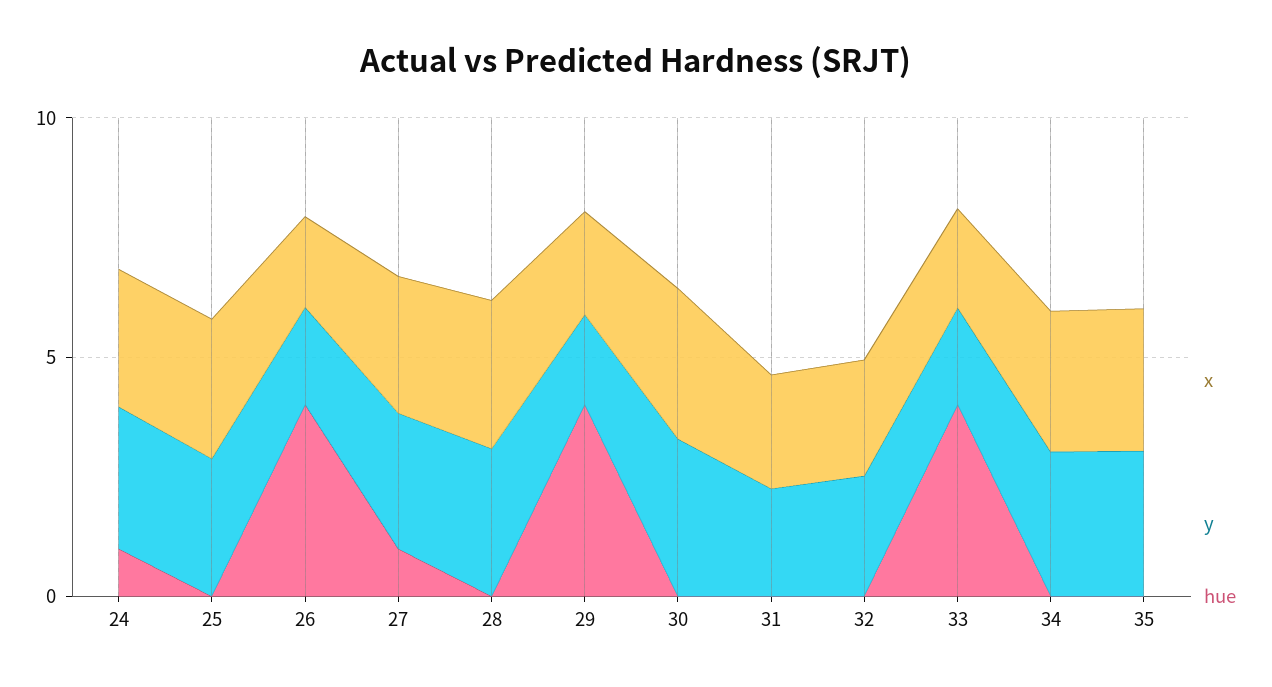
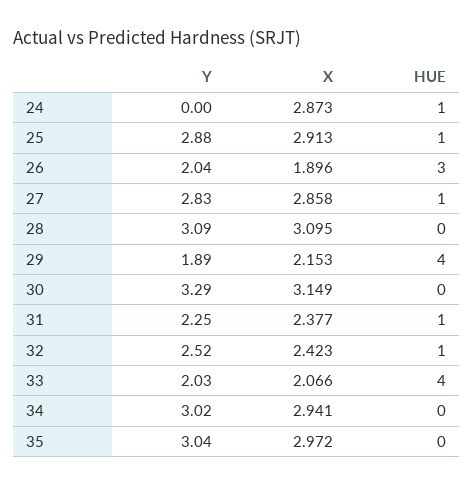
  {
    "x": {
      "24": 2.873,
      "25": 2.913,
      "26": 1.896,
      "27": 2.858,
      "28": 3.095,
      "29": 2.153,
      "30": 3.149,
      "31": 2.377,
      "32": 2.423,
      "33": 2.066,
      "34": 2.941,
      "35": 2.972
    },
    "y": {
-     "24": 3,
+     "24": 0,
      "25": 2.88,
      "26": 2.04,
      "27": 2.83,
      "28": 3.09,
      "29": 1.89,
      "30": 3.29,
      "31": 2.25,
      "32": 2.52,
      "33": 2.03,
      "34": 3.02,
      "35": 3.04
    },
    "hue": {
      "24": 1,
-     "25": 0,
+     "25": 1,
-     "26": 4,
+     "26": 3,
      "27": 1,
      "28": 0,
      "29": 4,
      "30": 0,
-     "31": 0,
+     "31": 1,
-     "32": 0,
+     "32": 1,
      "33": 4,
      "34": 0,
      "35": 0
    }
  }

